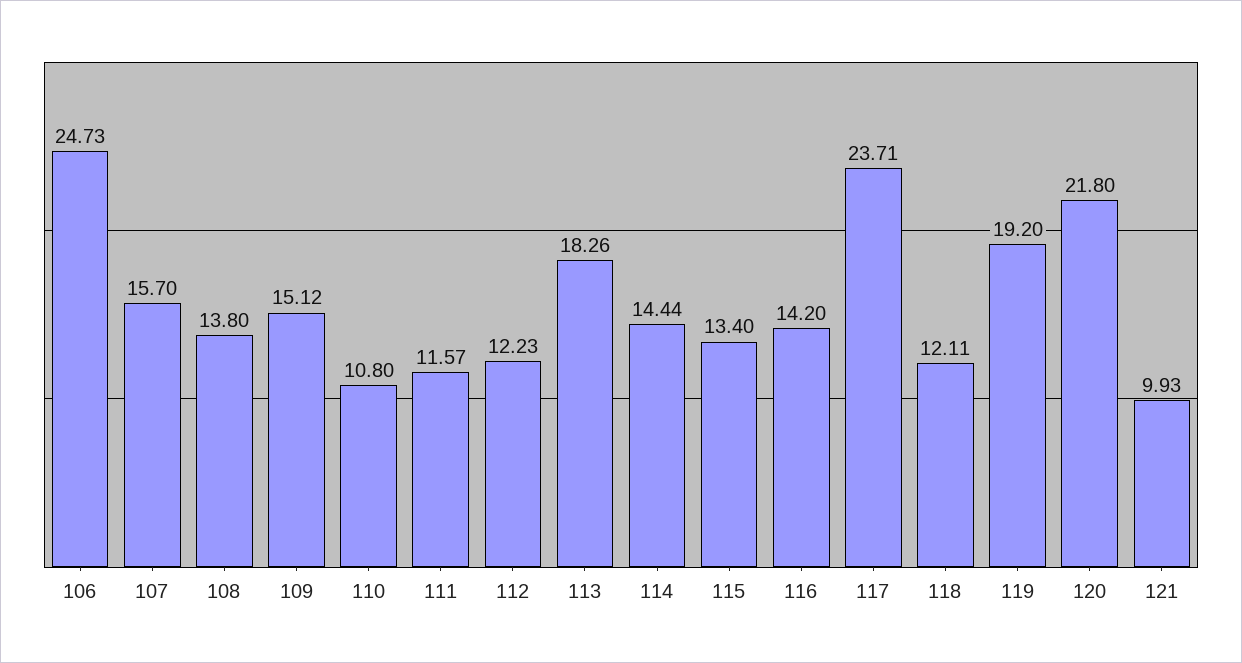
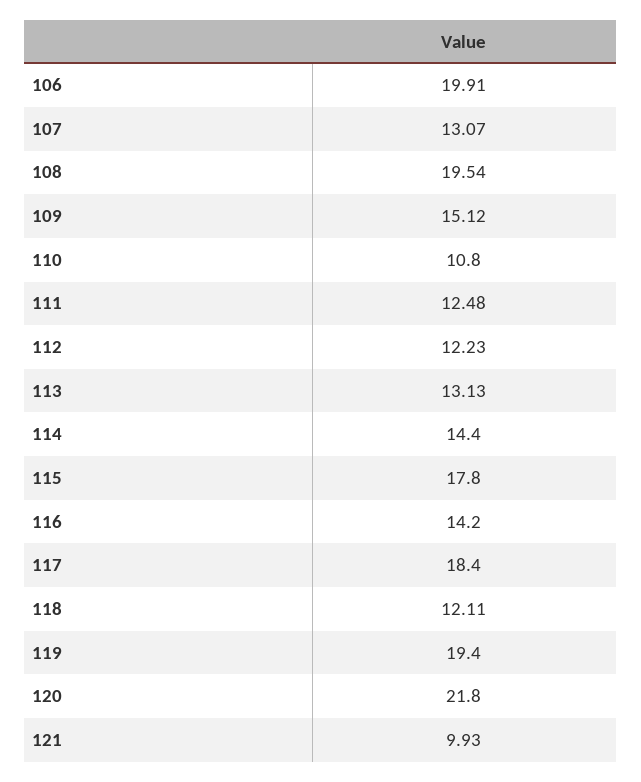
  {
-   "106": 24.73,
+   "106": 19.91,
-   "107": 15.7,
+   "107": 13.07,
-   "108": 13.8,
+   "108": 19.54,
    "109": 15.12,
    "110": 10.8,
-   "111": 11.57,
+   "111": 12.48,
    "112": 12.23,
-   "113": 18.26,
+   "113": 13.13,
-   "114": 14.44,
+   "114": 14.4,
-   "115": 13.4,
+   "115": 17.8,
    "116": 14.2,
-   "117": 23.71,
+   "117": 18.4,
    "118": 12.11,
-   "119": 19.2,
+   "119": 19.4,
    "120": 21.8,
    "121": 9.93
  }

